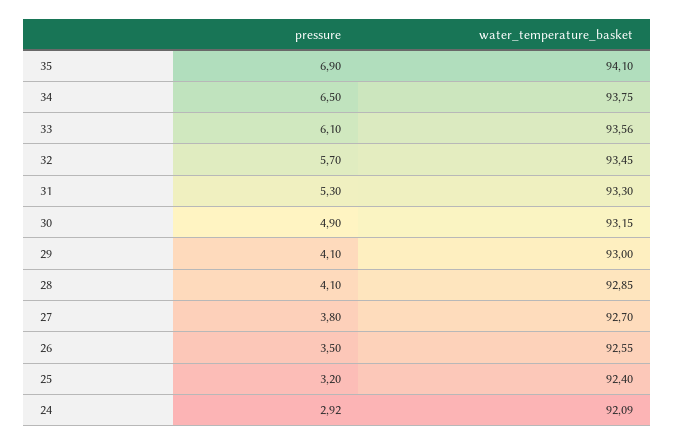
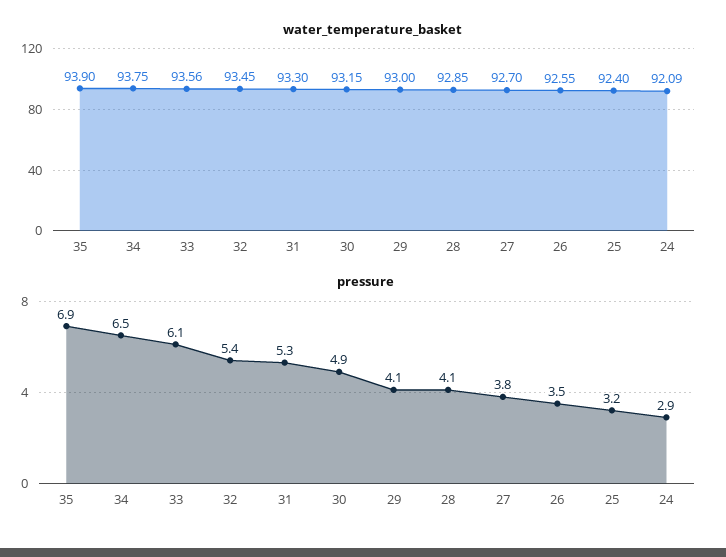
  {
    "pressure": {
      "35": 6.9,
      "34": 6.5,
      "33": 6.1,
-     "32": 5.7,
+     "32": 5.4,
      "31": 5.3,
      "30": 4.9,
      "29": 4.1,
      "28": 4.1,
      "27": 3.8,
      "26": 3.5,
      "25": 3.2,
      "24": 2.92
    },
    "water_temperature_basket": {
-     "35": 94.1,
+     "35": 93.9,
      "34": 93.75,
      "33": 93.56,
      "32": 93.45,
      "31": 93.3,
      "30": 93.15,
      "29": 93,
      "28": 92.85,
      "27": 92.7,
      "26": 92.55,
      "25": 92.4,
      "24": 92.09
    }
  }

